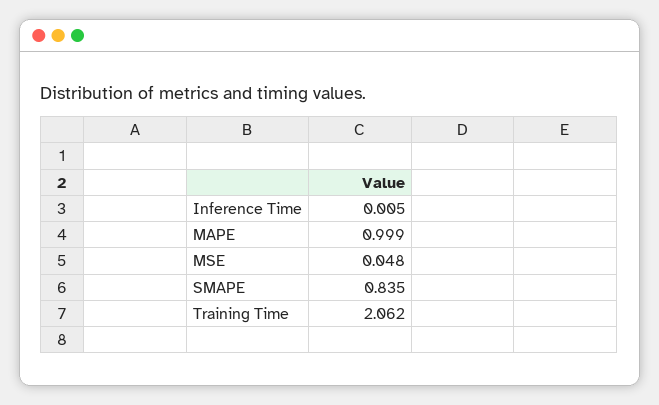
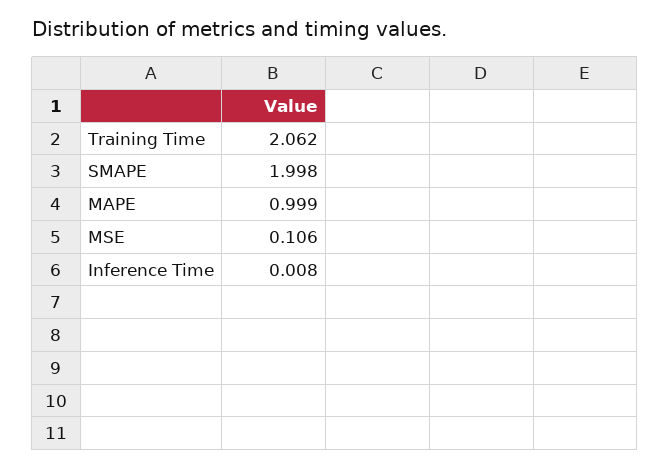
  {
-   "Inference Time": 0.005,
+   "Inference Time": 0.008,
    "MAPE": 0.999,
-   "MSE": 0.048,
+   "MSE": 0.106,
-   "SMAPE": 0.835,
+   "SMAPE": 1.998,
    "Training Time": 2.062
  }

